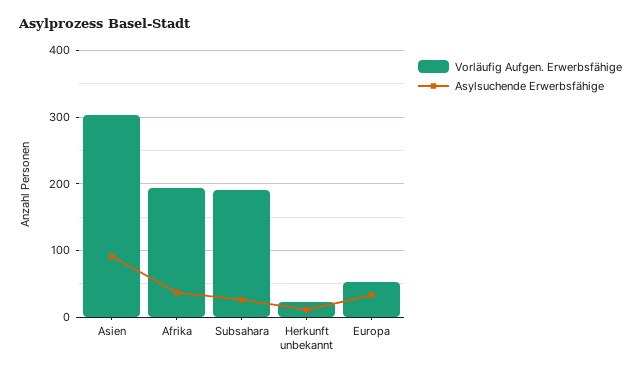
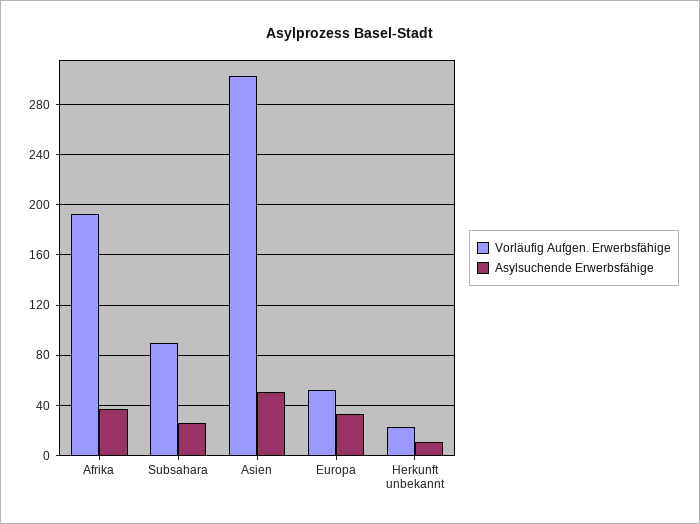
  {
    "Vorläufig Aufgen. Erwerbsfähige": {
      "Asien": 305,
      "Afrika": 195,
-     "Subsahara": 190,
+     "Subsahara": 90,
      "Herkunft unbekannt": 25,
      "Europa": 50
    },
    "Asylsuchende Erwerbsfähige": {
-     "Asien": 90,
+     "Asien": 50,
      "Afrika": 35,
      "Subsahara": 25,
      "Herkunft unbekannt": 10,
      "Europa": 35
    }
  }

